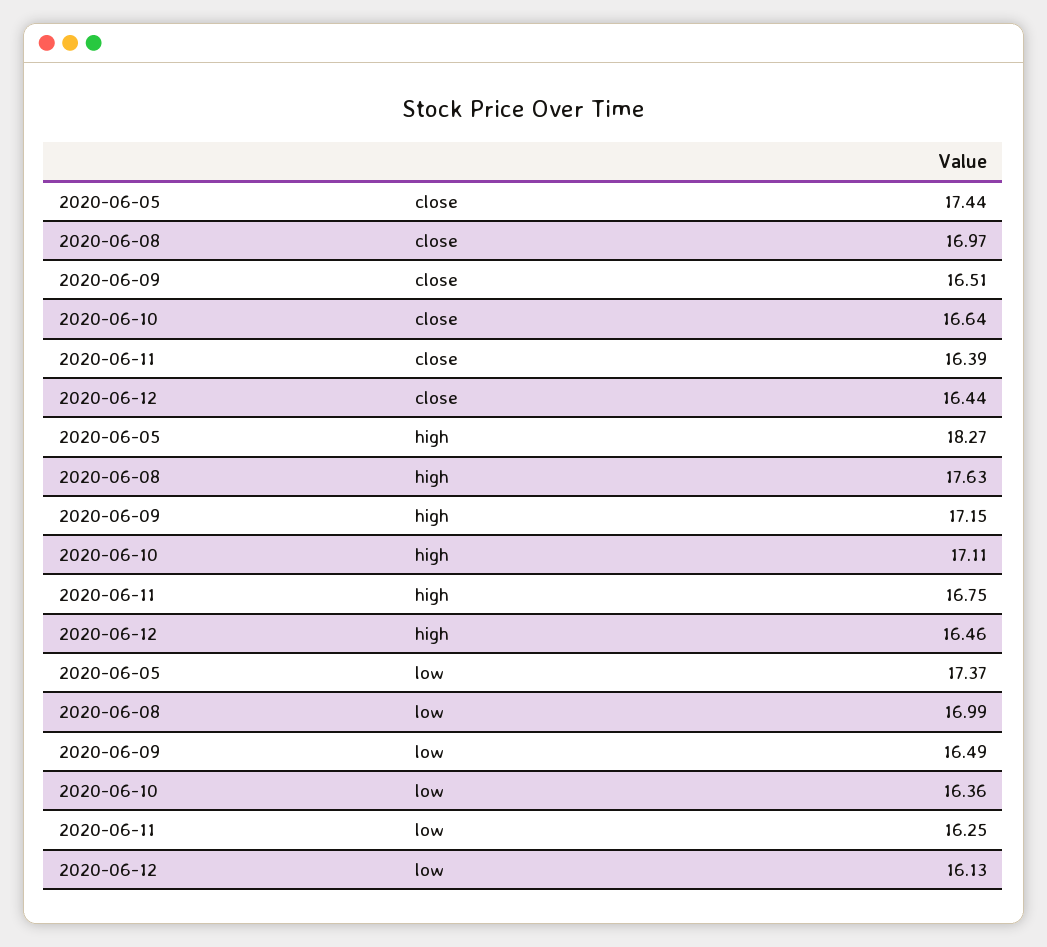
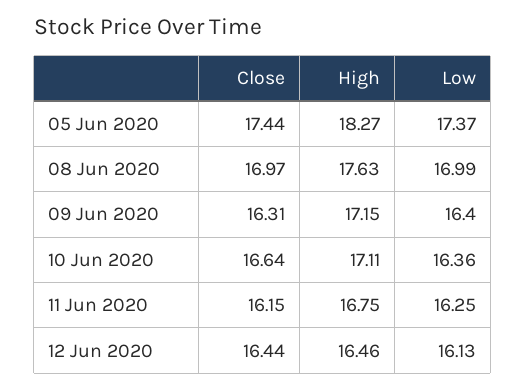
  {
    "2020-06-05": {
      "close": 17.44,
      "high": 18.27,
      "low": 17.37
    },
    "2020-06-08": {
      "close": 16.97,
      "high": 17.63,
      "low": 16.99
    },
    "2020-06-09": {
-     "close": 16.51,
+     "close": 16.31,
      "high": 17.15,
-     "low": 16.49
+     "low": 16.4
    },
    "2020-06-10": {
      "close": 16.64,
      "high": 17.11,
      "low": 16.36
    },
    "2020-06-11": {
-     "close": 16.39,
+     "close": 16.15,
      "high": 16.75,
      "low": 16.25
    },
    "2020-06-12": {
      "close": 16.44,
      "high": 16.46,
      "low": 16.13
    }
  }

